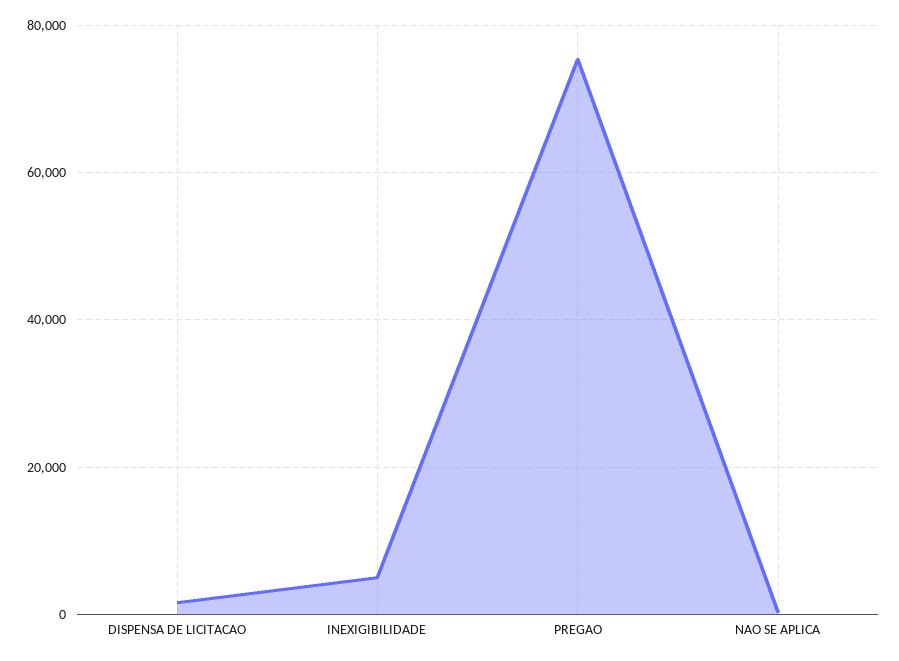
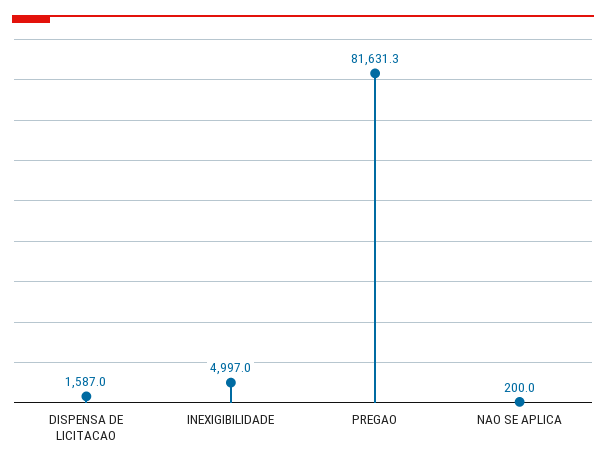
  {
    "DISPENSA DE LICITACAO": 1587,
    "INEXIGIBILIDADE": 4997,
-   "PREGAO": 76000,
+   "PREGAO": 81631.3,
    "NAO SE APLICA": 200
  }

